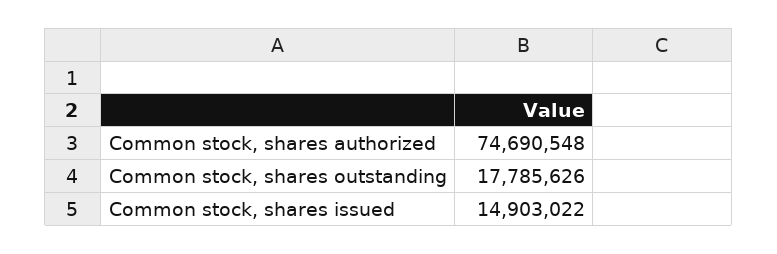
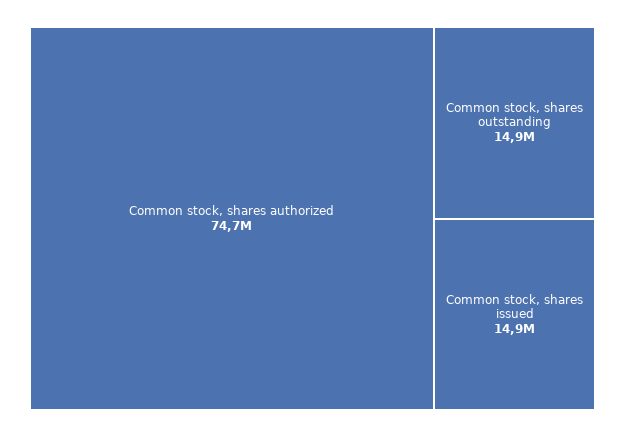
  {
    "Common stock, shares authorized": 74690548,
-   "Common stock, shares outstanding": 17785626,
+   "Common stock, shares outstanding": 14900000,
    "Common stock, shares issued": 14903022
  }

